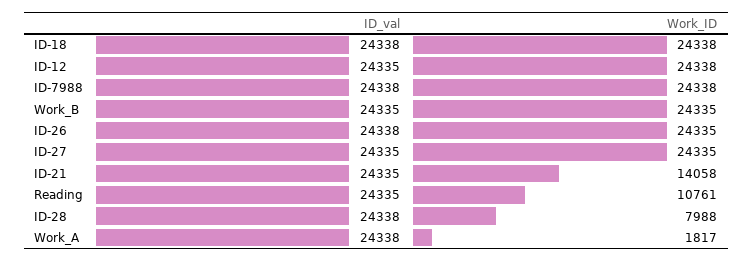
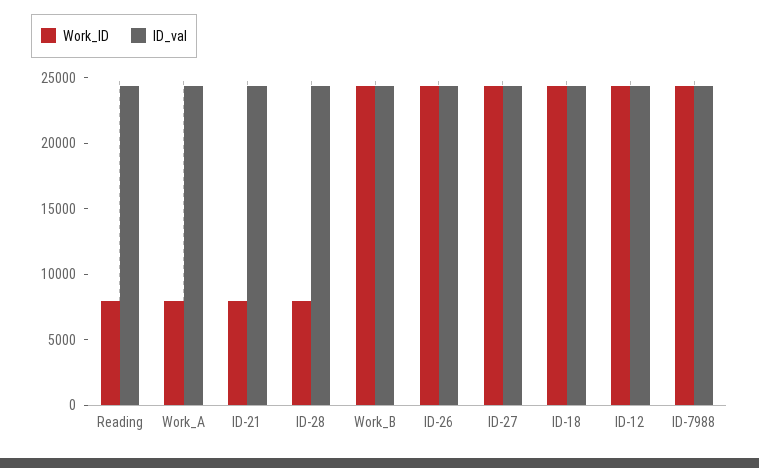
  {
    "ID_val": {
      "ID-18": 24338,
      "ID-12": 24335,
      "ID-7988": 24338,
      "Work_B": 24335,
      "ID-26": 24338,
      "ID-27": 24335,
      "ID-21": 24335,
      "Reading": 24335,
      "ID-28": 24338,
      "Work_A": 24338
    },
    "Work_ID": {
      "ID-18": 24338,
      "ID-12": 24338,
      "ID-7988": 24338,
      "Work_B": 24335,
      "ID-26": 24335,
      "ID-27": 24335,
-     "ID-21": 14058,
+     "ID-21": 8000,
-     "Reading": 10761,
+     "Reading": 8000,
      "ID-28": 7988,
-     "Work_A": 1817
+     "Work_A": 8000
    }
  }

